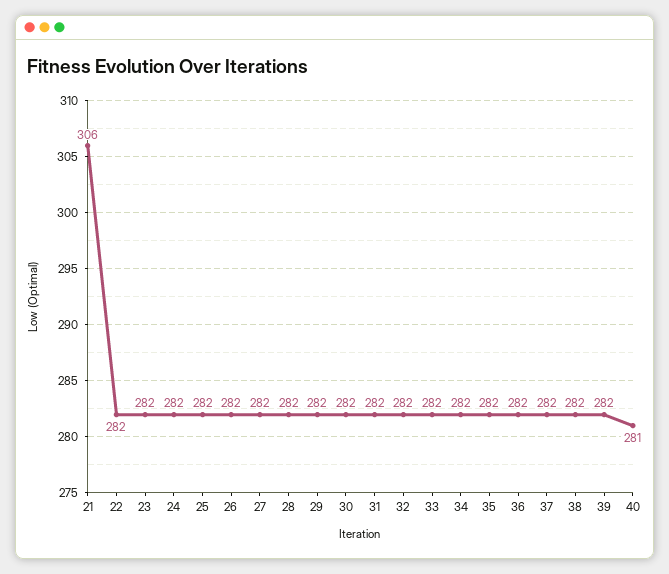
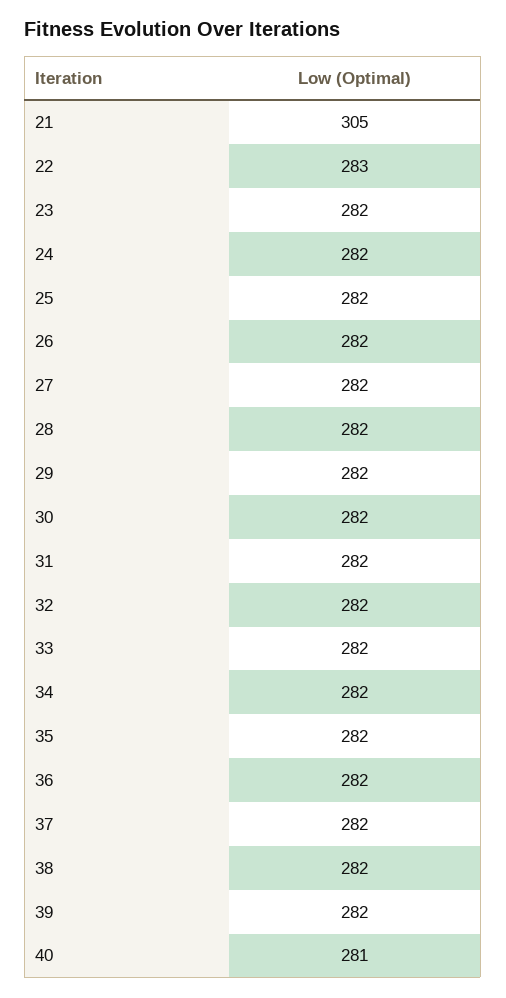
  {
-   "21": 306,
+   "21": 305,
-   "22": 282,
+   "22": 283,
    "23": 282,
    "24": 282,
    "25": 282,
    "26": 282,
    "27": 282,
    "28": 282,
    "29": 282,
    "30": 282,
    "31": 282,
    "32": 282,
    "33": 282,
    "34": 282,
    "35": 282,
    "36": 282,
    "37": 282,
    "38": 282,
    "39": 282,
    "40": 281
  }

